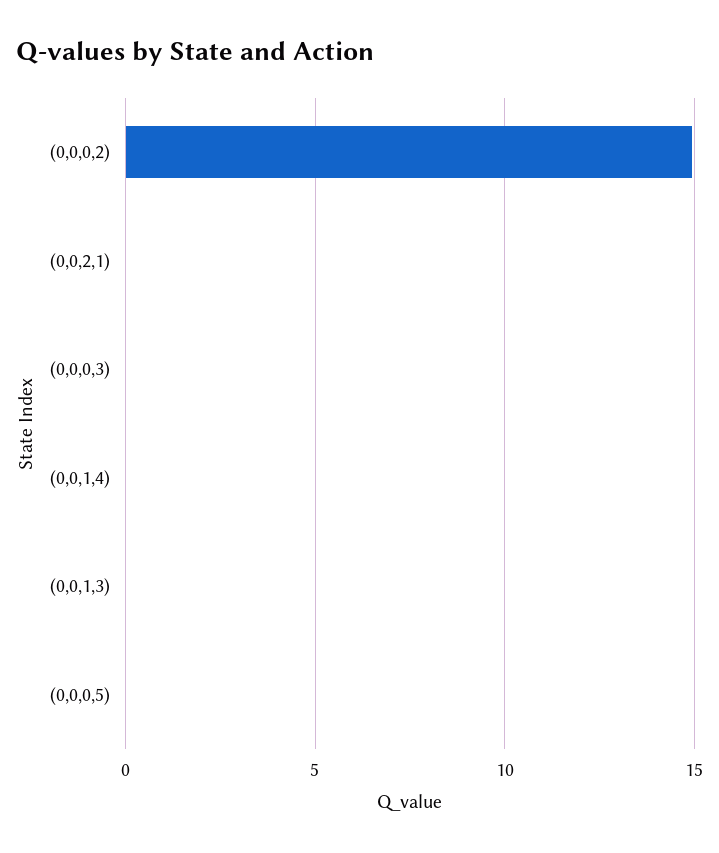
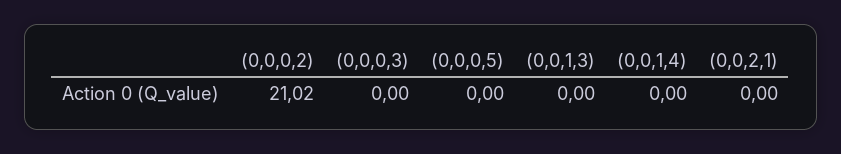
  {
-   "(0,0,0,2)": 15,
+   "(0,0,0,2)": 21.02,
    "(0,0,2,1)": 0,
    "(0,0,0,3)": 0,
    "(0,0,1,4)": 0,
    "(0,0,1,3)": 0,
    "(0,0,0,5)": 0
  }

